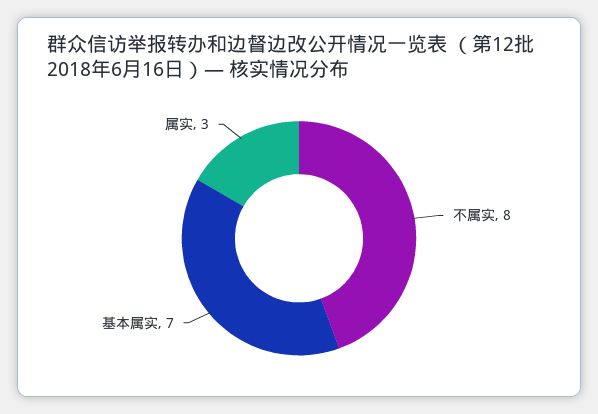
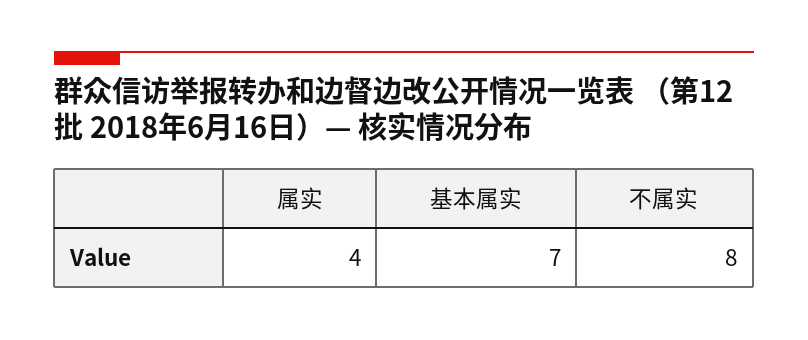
  {
    "不属实": 8,
    "基本属实": 7,
-   "属实": 3
+   "属实": 4
  }

